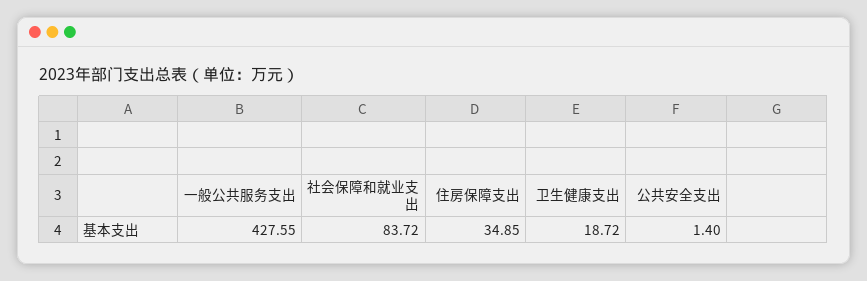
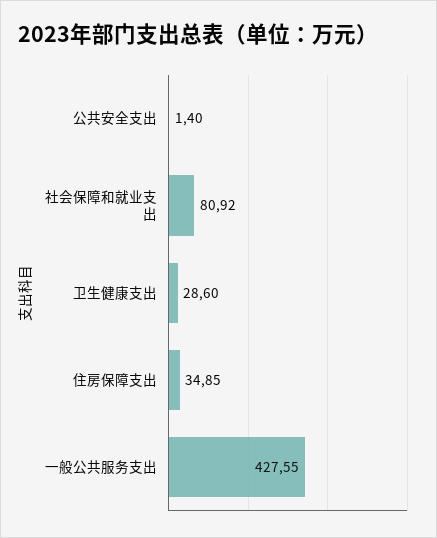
  {
    "一般公共服务支出": 427.55,
-   "社会保障和就业支出": 83.72,
+   "社会保障和就业支出": 80.92,
    "住房保障支出": 34.85,
-   "卫生健康支出": 18.72,
+   "卫生健康支出": 28.6,
    "公共安全支出": 1.4
  }

